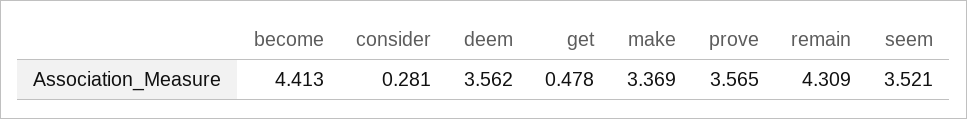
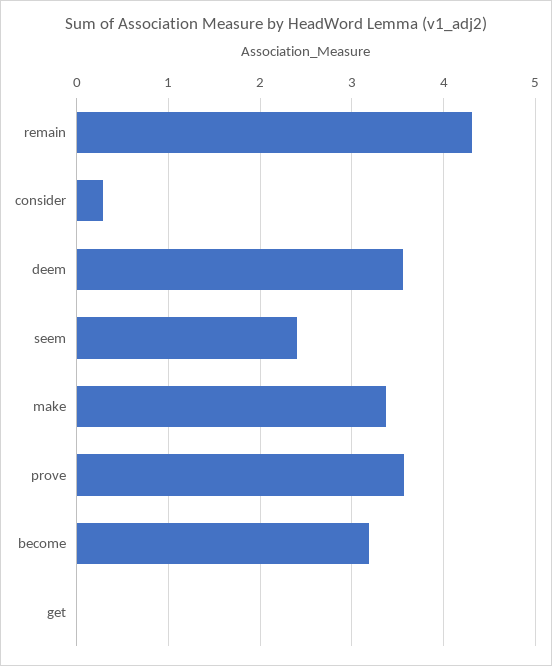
  {
-   "become": 4.413,
+   "become": 3.2,
    "consider": 0.281,
    "deem": 3.562,
-   "get": 0.478,
+   "get": 0,
    "make": 3.369,
    "prove": 3.565,
    "remain": 4.309,
-   "seem": 3.521
+   "seem": 2.4
  }

